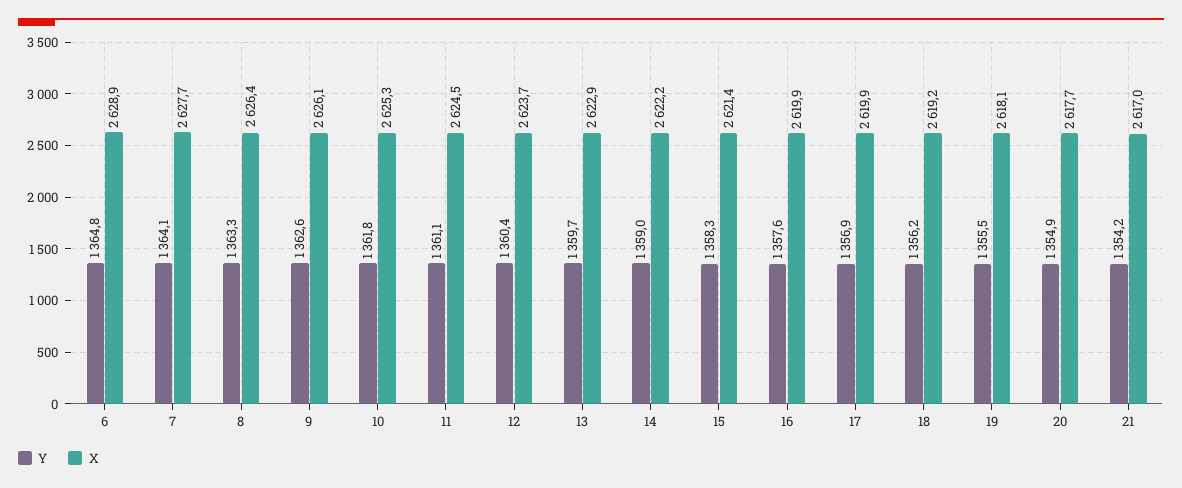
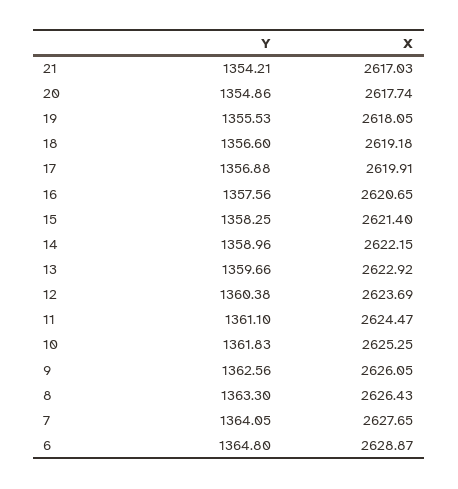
  {
    "Y": {
      "6": 1364.8,
      "7": 1364.05,
      "8": 1363.3,
      "9": 1362.56,
      "10": 1361.83,
      "11": 1361.1,
      "12": 1360.38,
      "13": 1359.66,
      "14": 1358.96,
      "15": 1358.25,
      "16": 1357.56,
      "17": 1356.88,
-     "18": 1356.2,
+     "18": 1356.6,
      "19": 1355.53,
      "20": 1354.86,
      "21": 1354.21
    },
    "X": {
      "6": 2628.87,
      "7": 2627.65,
      "8": 2626.43,
      "9": 2626.05,
      "10": 2625.25,
      "11": 2624.47,
      "12": 2623.69,
      "13": 2622.92,
      "14": 2622.15,
      "15": 2621.4,
-     "16": 2619.9,
+     "16": 2620.65,
      "17": 2619.91,
      "18": 2619.18,
      "19": 2618.05,
      "20": 2617.74,
      "21": 2617.03
    }
  }

